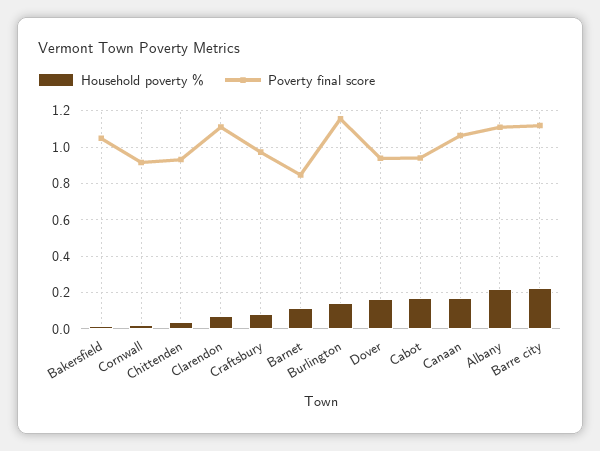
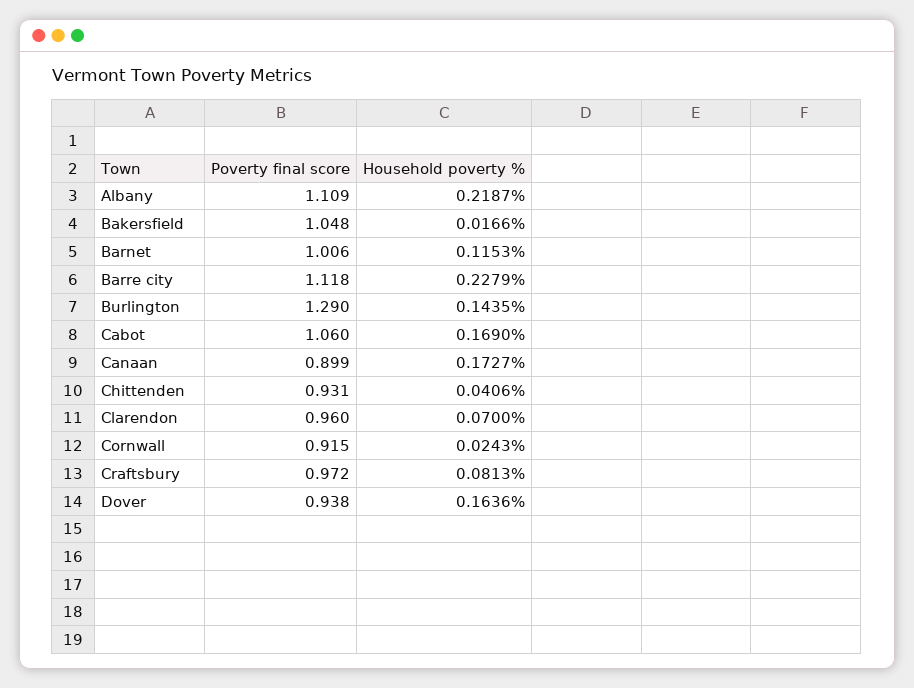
  {
    "Household poverty %": {
      "Bakersfield": 0.0166,
      "Cornwall": 0.0243,
      "Chittenden": 0.0406,
      "Clarendon": 0.07,
      "Craftsbury": 0.0813,
      "Barnet": 0.1153,
      "Burlington": 0.1435,
      "Dover": 0.1636,
      "Cabot": 0.169,
      "Canaan": 0.1727,
      "Albany": 0.2187,
      "Barre city": 0.2279
    },
    "Poverty final score": {
      "Bakersfield": 1.048,
      "Cornwall": 0.915,
      "Chittenden": 0.931,
-     "Clarendon": 1.1,
+     "Clarendon": 0.96,
      "Craftsbury": 0.972,
-     "Barnet": 0.85,
+     "Barnet": 1.006,
-     "Burlington": 1.15,
+     "Burlington": 1.29,
      "Dover": 0.938,
-     "Cabot": 0.95,
+     "Cabot": 1.06,
-     "Canaan": 1.05,
+     "Canaan": 0.899,
      "Albany": 1.109,
      "Barre city": 1.118
    }
  }

